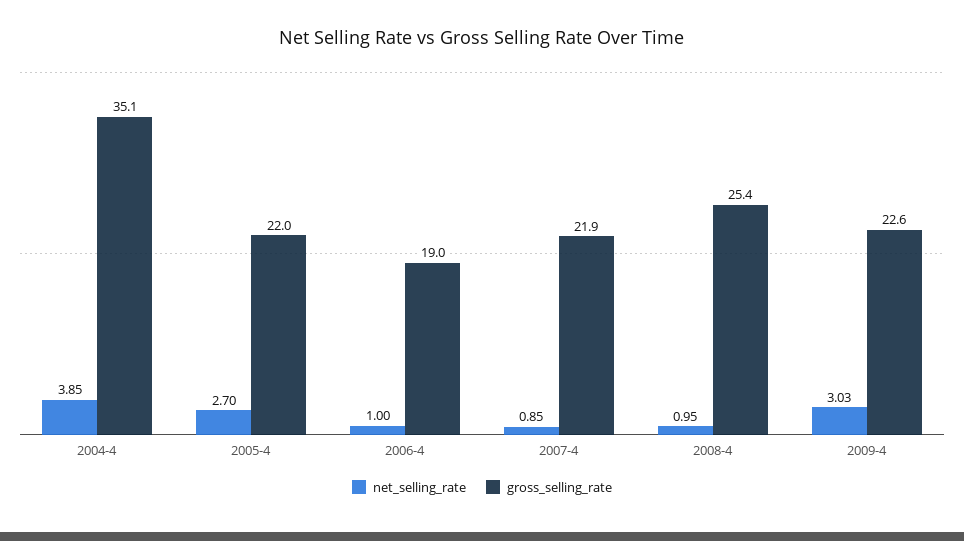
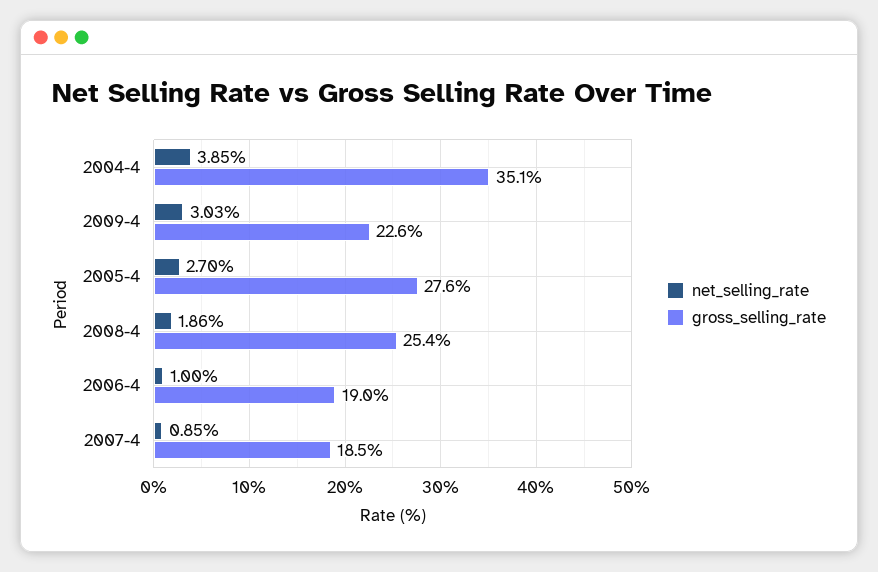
  {
    "net_selling_rate": {
      "2004-4": 3.85,
      "2005-4": 2.7,
      "2006-4": 1,
      "2007-4": 0.85,
-     "2008-4": 0.95,
+     "2008-4": 1.86,
      "2009-4": 3.03
    },
    "gross_selling_rate": {
      "2004-4": 35.1,
-     "2005-4": 22,
+     "2005-4": 27.6,
      "2006-4": 19,
-     "2007-4": 21.9,
+     "2007-4": 18.5,
      "2008-4": 25.4,
      "2009-4": 22.6
    }
  }

